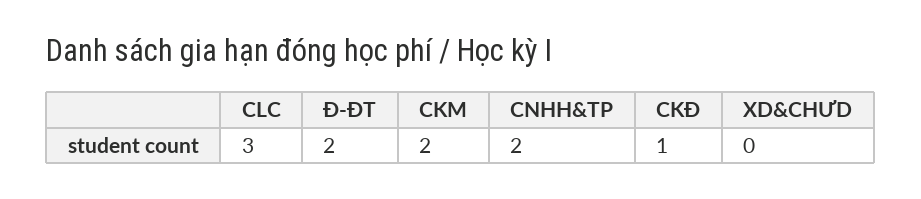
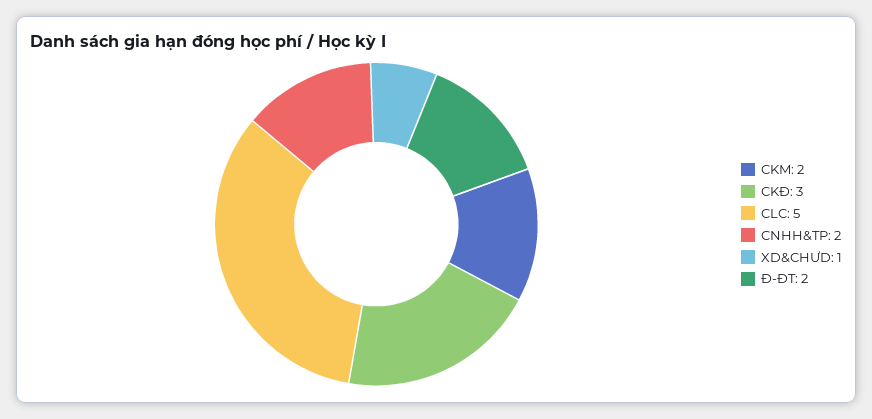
  {
-   "CLC": 3,
+   "CLC": 5,
    "Đ-ĐT": 2,
    "CKM": 2,
    "CNHH&TP": 2,
-   "CKĐ": 1,
+   "CKĐ": 3,
-   "XD&CHƯD": 0
+   "XD&CHƯD": 1
  }

